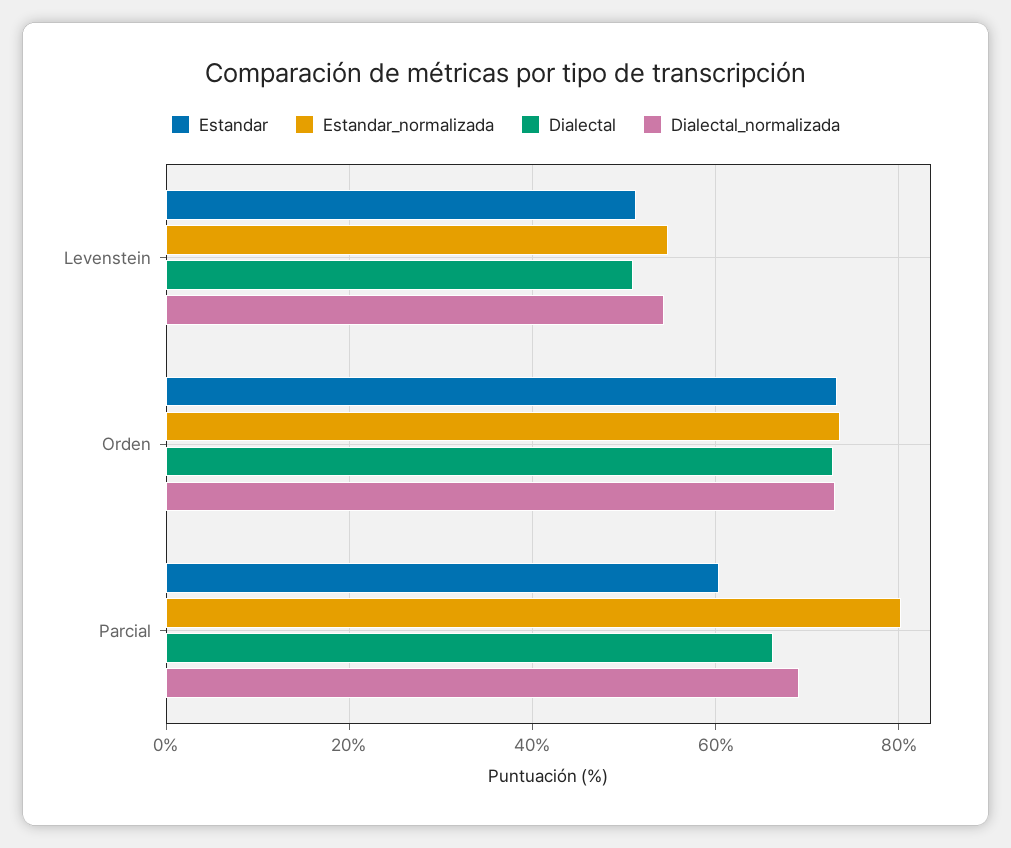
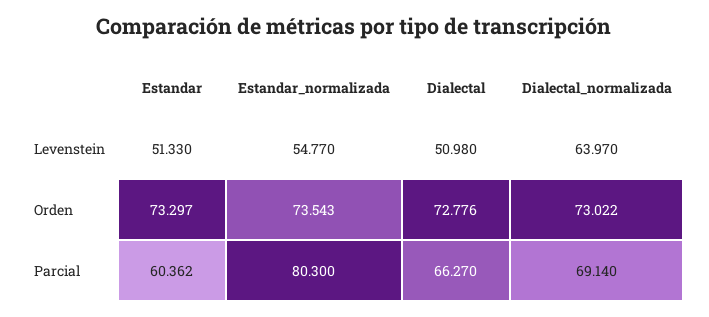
  {
    "Estandar": {
      "Levenstein": 51.33,
      "Orden": 73.297,
      "Parcial": 60.362
    },
    "Estandar_normalizada": {
      "Levenstein": 54.77,
      "Orden": 73.543,
      "Parcial": 80.3
    },
    "Dialectal": {
      "Levenstein": 50.98,
      "Orden": 72.776,
      "Parcial": 66.27
    },
    "Dialectal_normalizada": {
-     "Levenstein": 54,
+     "Levenstein": 63.97,
      "Orden": 73.022,
      "Parcial": 69.14
    }
  }

